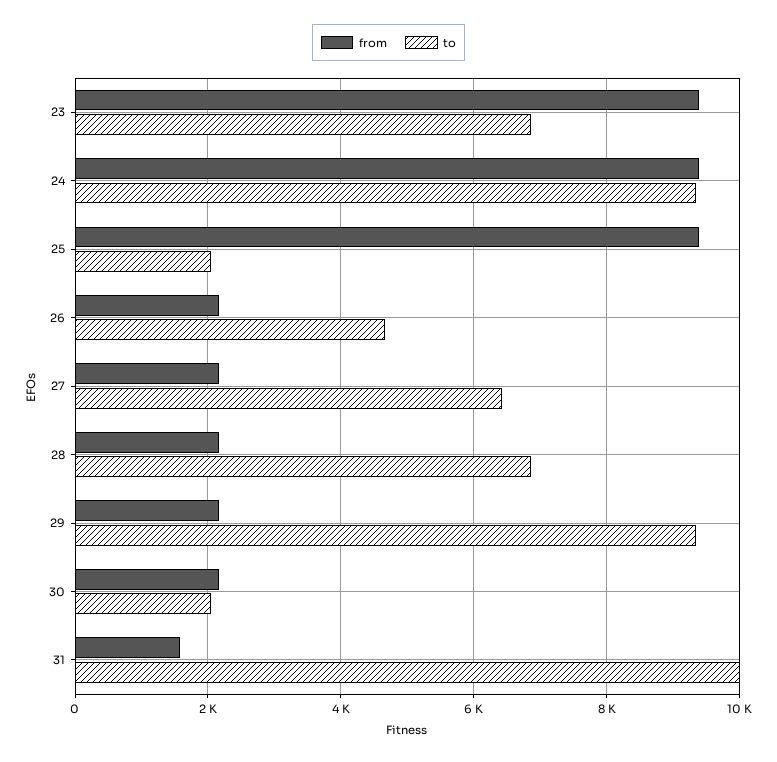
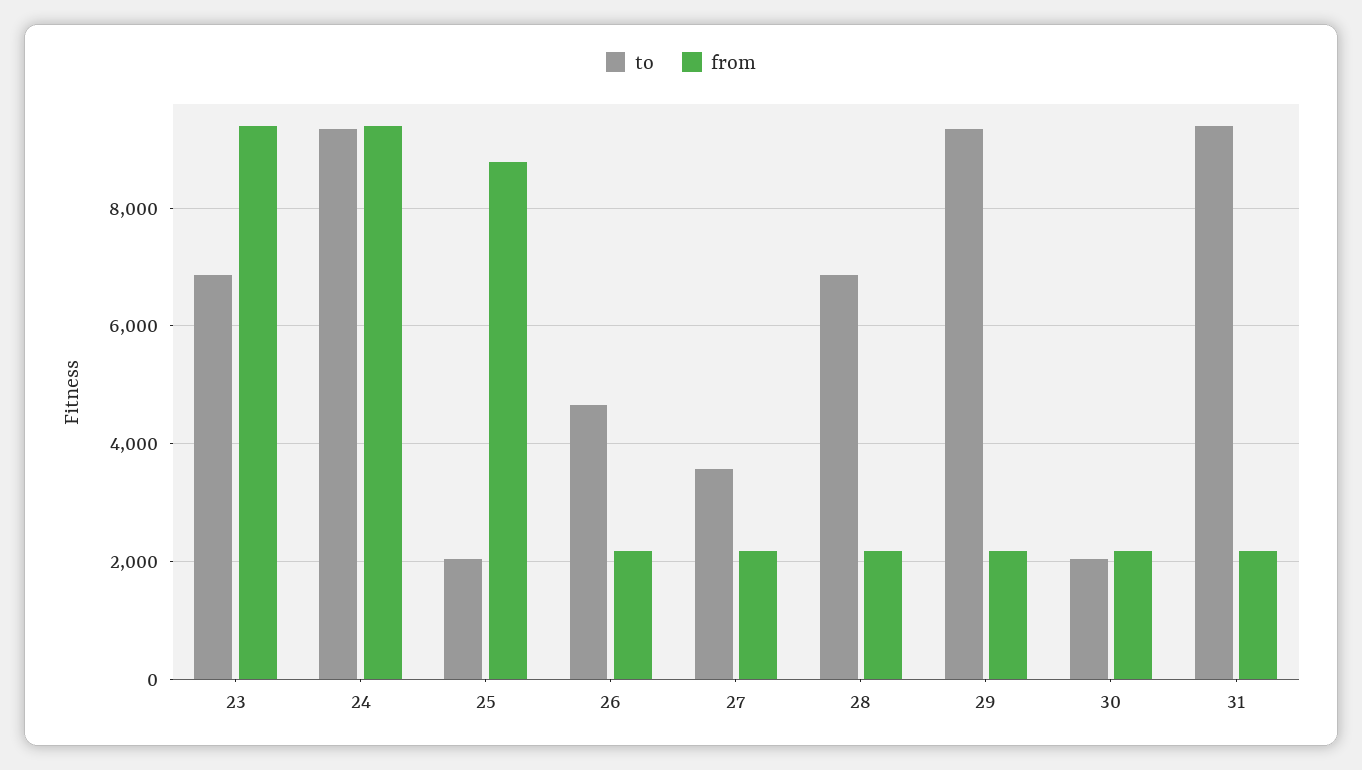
  {
    "from": {
      "23": 9400,
      "24": 9400,
-     "25": 9400,
+     "25": 8800,
      "26": 2200,
      "27": 2200,
      "28": 2200,
      "29": 2200,
      "30": 2200,
-     "31": 1600
+     "31": 2200
    },
    "to": {
      "23": 6800,
      "24": 9400,
      "25": 2000,
      "26": 4600,
-     "27": 6400,
+     "27": 3600,
      "28": 6800,
      "29": 9400,
      "30": 2000,
-     "31": 10000
+     "31": 9400
    }
  }

